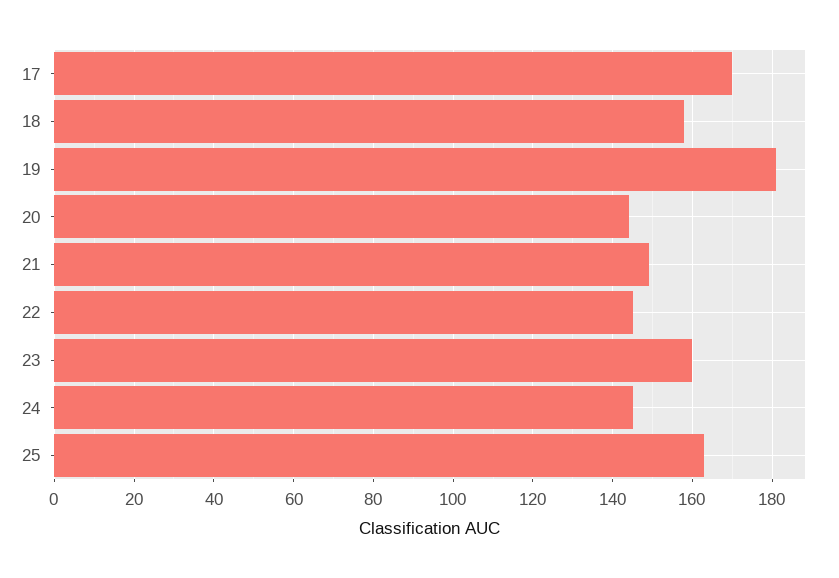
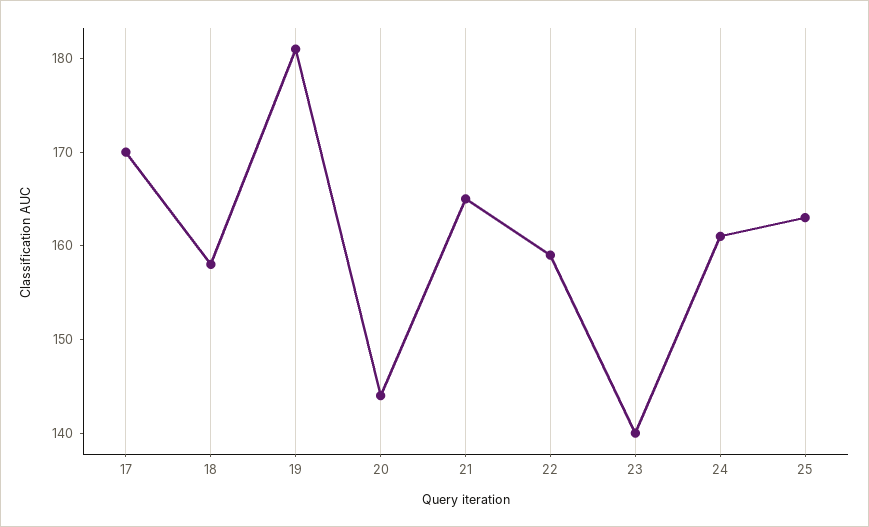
  {
    "17": 170,
    "18": 158,
    "19": 181,
    "20": 144,
-   "21": 150,
+   "21": 165,
-   "22": 145,
+   "22": 159,
-   "23": 160,
+   "23": 140,
-   "24": 145,
+   "24": 161,
    "25": 163
  }

